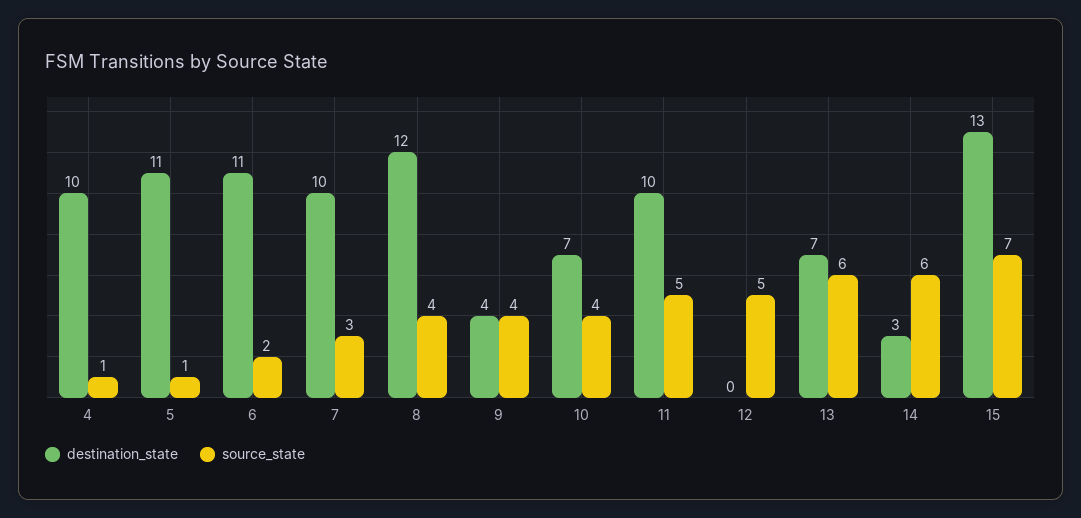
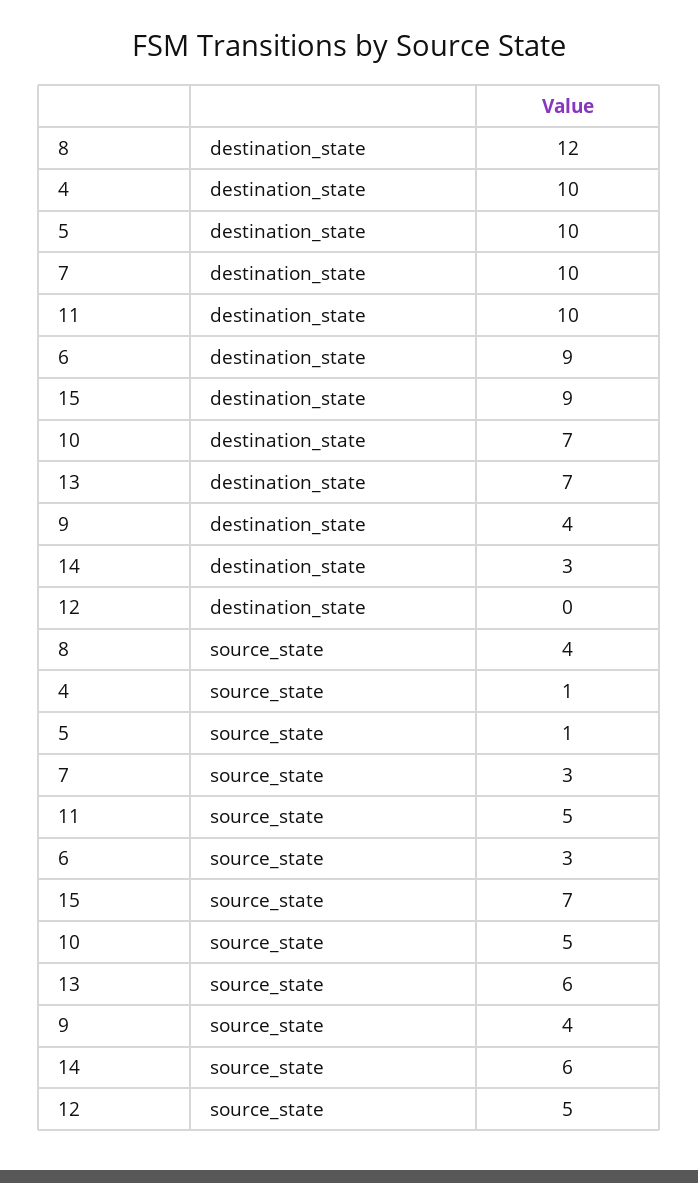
  {
    "destination_state": {
      "4": 10,
-     "5": 11,
+     "5": 10,
-     "6": 11,
+     "6": 9,
      "7": 10,
      "8": 12,
      "9": 4,
      "10": 7,
      "11": 10,
      "12": 0,
      "13": 7,
      "14": 3,
-     "15": 13
+     "15": 9
    },
    "source_state": {
      "4": 1,
      "5": 1,
-     "6": 2,
+     "6": 3,
      "7": 3,
      "8": 4,
      "9": 4,
-     "10": 4,
+     "10": 5,
      "11": 5,
      "12": 5,
      "13": 6,
      "14": 6,
      "15": 7
    }
  }

